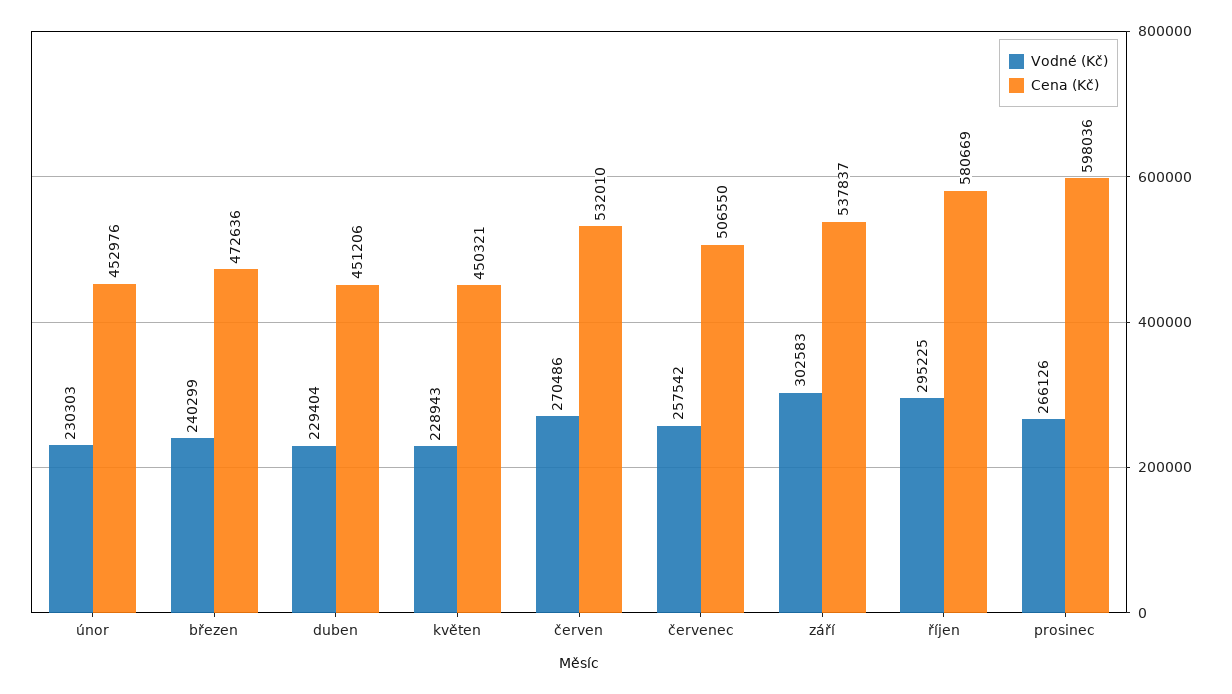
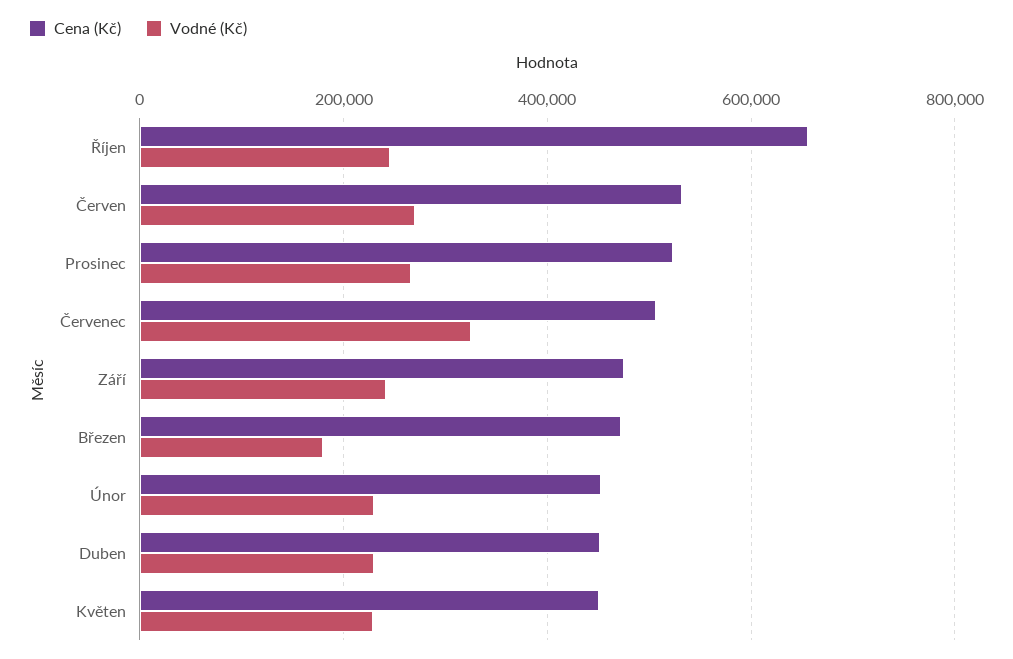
  {
    "Vodné (Kč)": {
      "únor": 230303,
-     "březen": 240299,
+     "březen": 180000,
      "duben": 229404,
      "květen": 228943,
      "červen": 270486,
-     "červenec": 257542,
+     "červenec": 320000,
-     "září": 302583,
+     "září": 240000,
-     "říjen": 295225,
+     "říjen": 240000,
      "prosinec": 266126
    },
    "Cena (Kč)": {
      "únor": 452976,
      "březen": 472636,
      "duben": 451206,
      "květen": 450321,
      "červen": 532010,
      "červenec": 506550,
-     "září": 537837,
+     "září": 480000,
-     "říjen": 580669,
+     "říjen": 660000,
-     "prosinec": 598036
+     "prosinec": 520000
    }
  }

